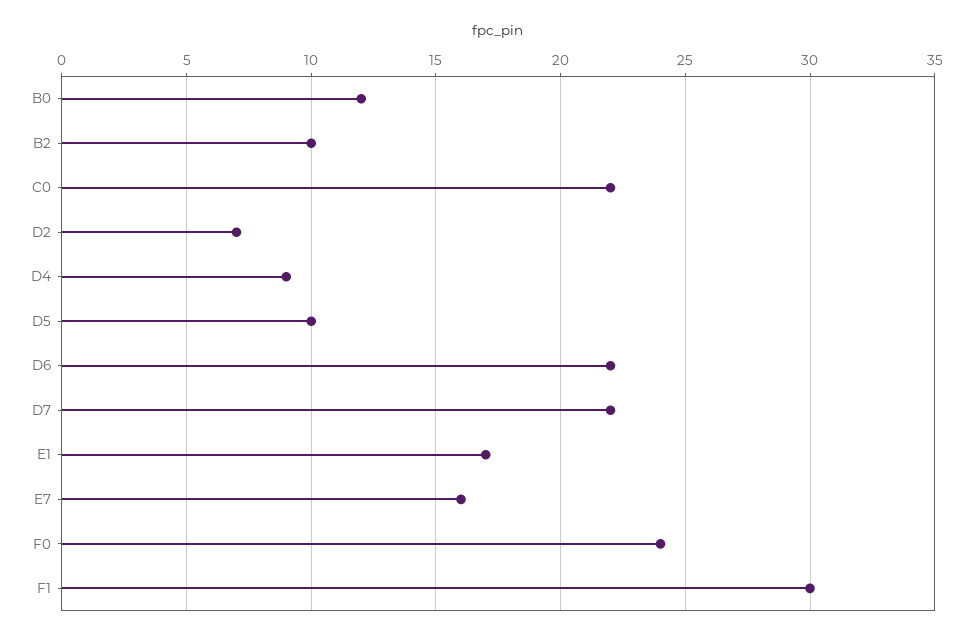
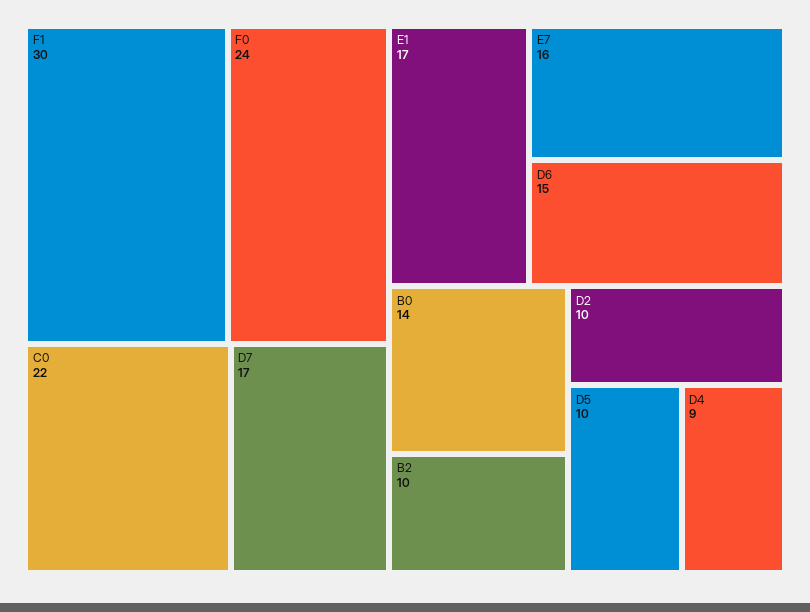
  {
-   "B0": 12,
+   "B0": 14,
    "B2": 10,
    "C0": 22,
-   "D2": 7,
+   "D2": 10,
    "D4": 9,
    "D5": 10,
-   "D6": 22,
+   "D6": 15,
-   "D7": 22,
+   "D7": 17,
    "E1": 17,
    "E7": 16,
    "F0": 24,
    "F1": 30
  }

